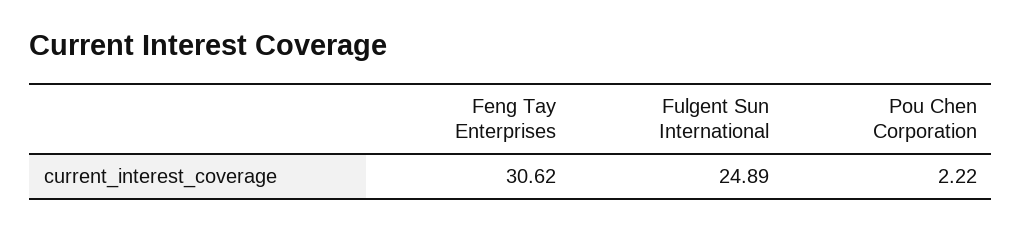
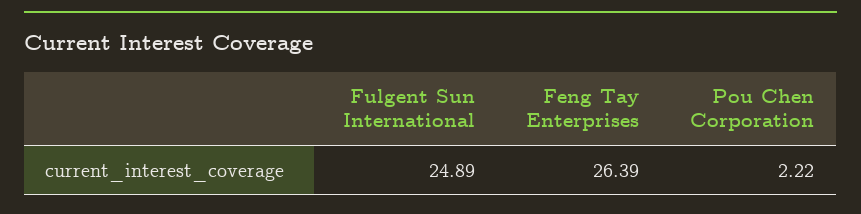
  {
-   "Feng Tay Enterprises": 30.62,
+   "Feng Tay Enterprises": 26.39,
    "Fulgent Sun International": 24.89,
    "Pou Chen Corporation": 2.22
  }

